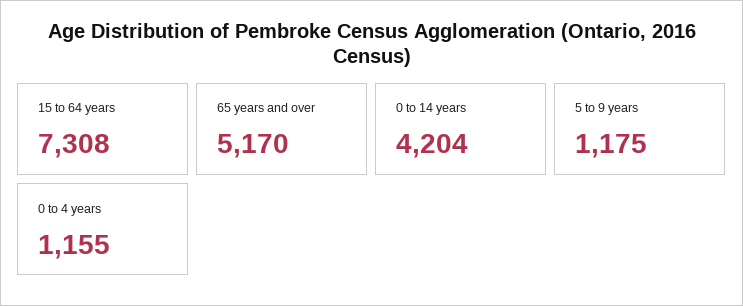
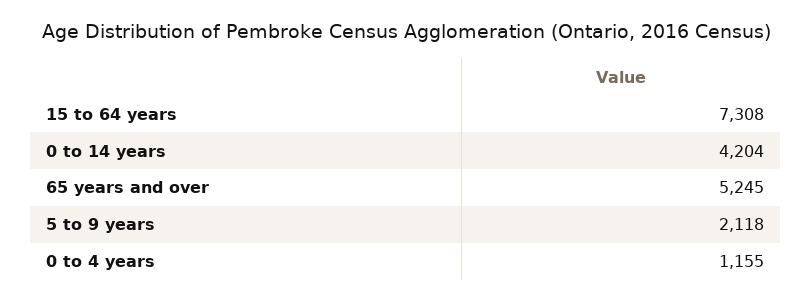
  {
    "15 to 64 years": 7308,
-   "65 years and over": 5170,
+   "65 years and over": 5245,
    "0 to 14 years": 4204,
-   "5 to 9 years": 1175,
+   "5 to 9 years": 2118,
    "0 to 4 years": 1155
  }

